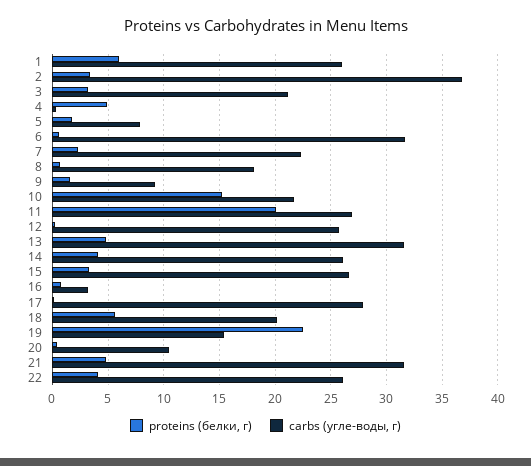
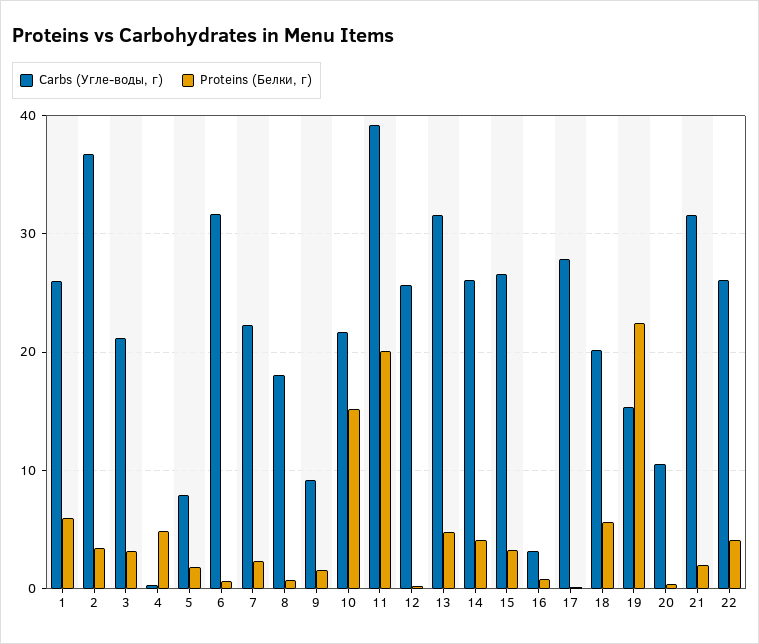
  {
    "proteins (белки, г)": {
      "1": 6,
      "2": 3,
      "3": 3,
      "4": 5,
      "5": 2,
      "6": 1,
      "7": 2,
      "8": 1,
      "9": 2,
      "10": 15,
      "11": 20,
      "12": 0,
      "13": 5,
      "14": 4,
      "15": 3,
      "16": 1,
      "17": 0,
      "18": 6,
      "19": 23,
      "20": 0,
-     "21": 5,
+     "21": 2,
      "22": 4
    },
    "carbs (угле-воды, г)": {
      "1": 26,
      "2": 37,
      "3": 21,
      "4": 0,
      "5": 8,
      "6": 32,
      "7": 22,
      "8": 18,
      "9": 9,
      "10": 22,
-     "11": 27,
+     "11": 39,
      "12": 26,
      "13": 32,
      "14": 26,
      "15": 27,
      "16": 3,
      "17": 28,
      "18": 20,
      "19": 15,
      "20": 11,
      "21": 32,
      "22": 26
    }
  }

